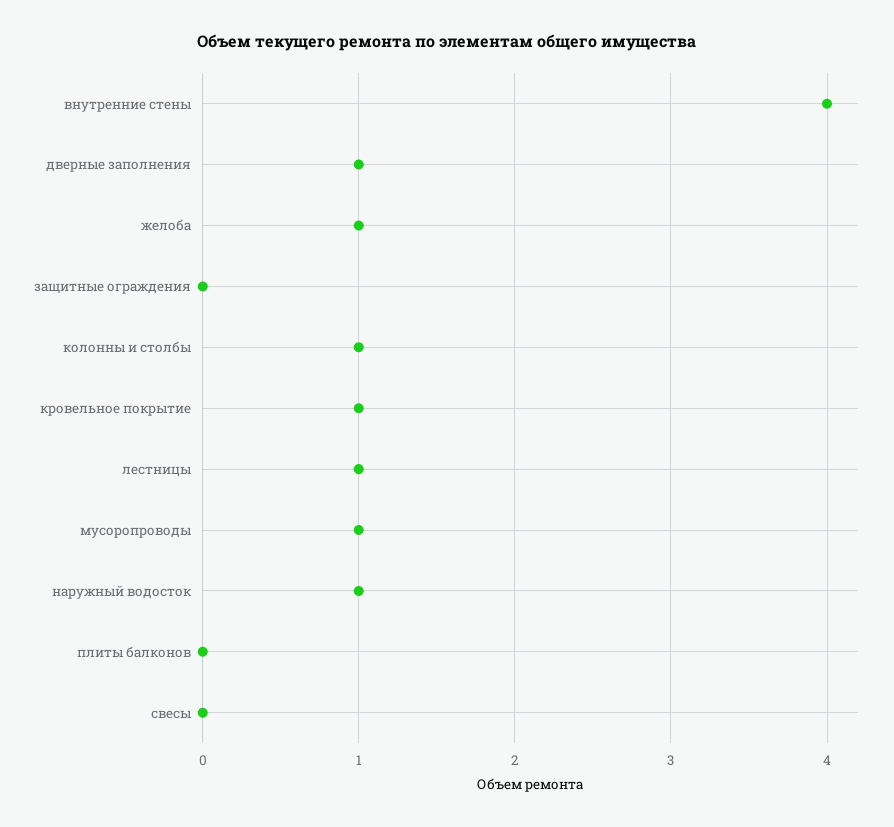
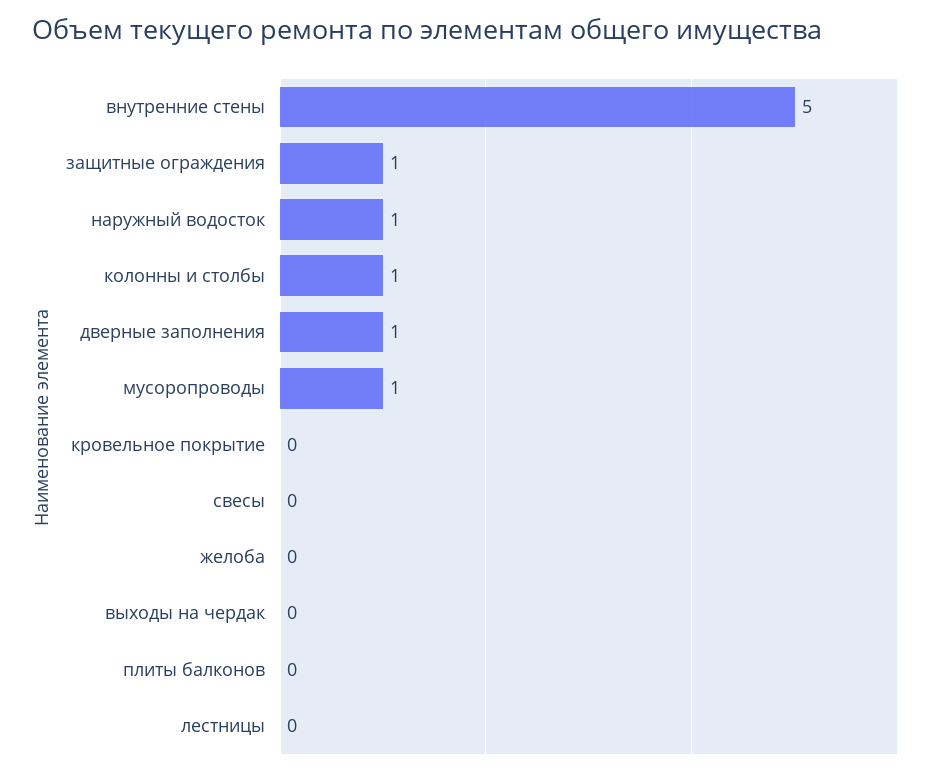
  {
-   "внутренние стены": 4,
+   "внутренние стены": 5,
    "дверные заполнения": 1,
-   "желоба": 1,
+   "желоба": 0,
-   "защитные ограждения": 0,
+   "защитные ограждения": 1,
    "колонны и столбы": 1,
-   "кровельное покрытие": 1,
+   "кровельное покрытие": 0,
-   "лестницы": 1,
+   "лестницы": 0,
    "мусоропроводы": 1,
    "наружный водосток": 1,
    "плиты балконов": 0,
-   "свесы": 0
+   "свесы": 0,
+   "выходы на чердак": 0
  }

